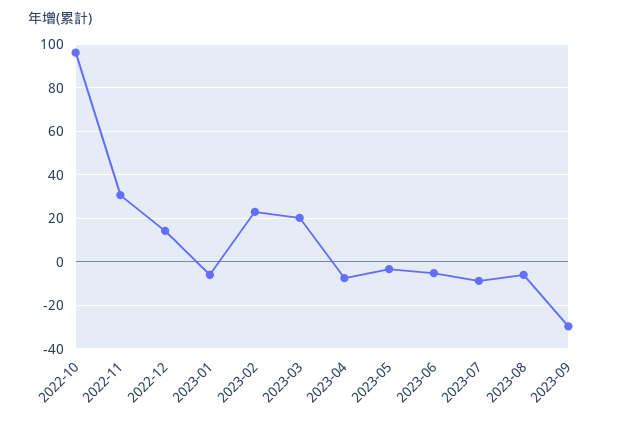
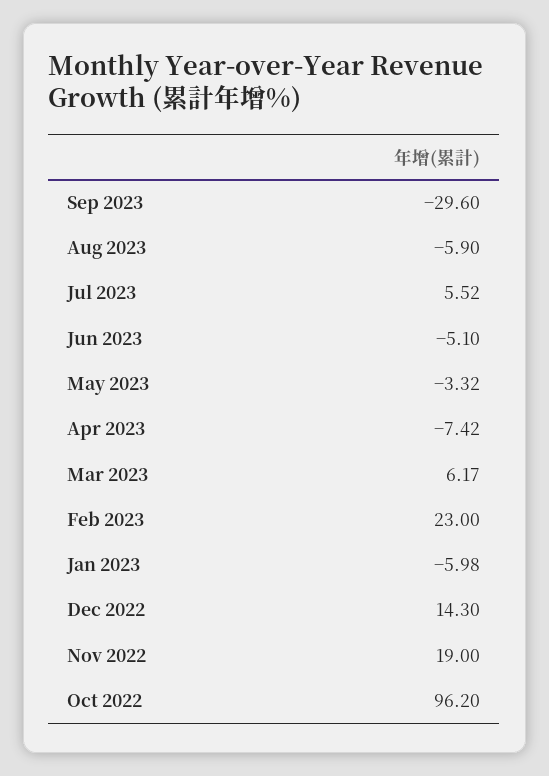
  {
    "2022-10": 96.2,
-   "2022-11": 30,
+   "2022-11": 19,
    "2022-12": 14.3,
    "2023-01": -5.98,
    "2023-02": 23,
-   "2023-03": 20,
+   "2023-03": 6.17,
    "2023-04": -7.42,
    "2023-05": -3.32,
    "2023-06": -5.1,
-   "2023-07": -10,
+   "2023-07": 5.52,
    "2023-08": -5.9,
    "2023-09": -29.6
  }

